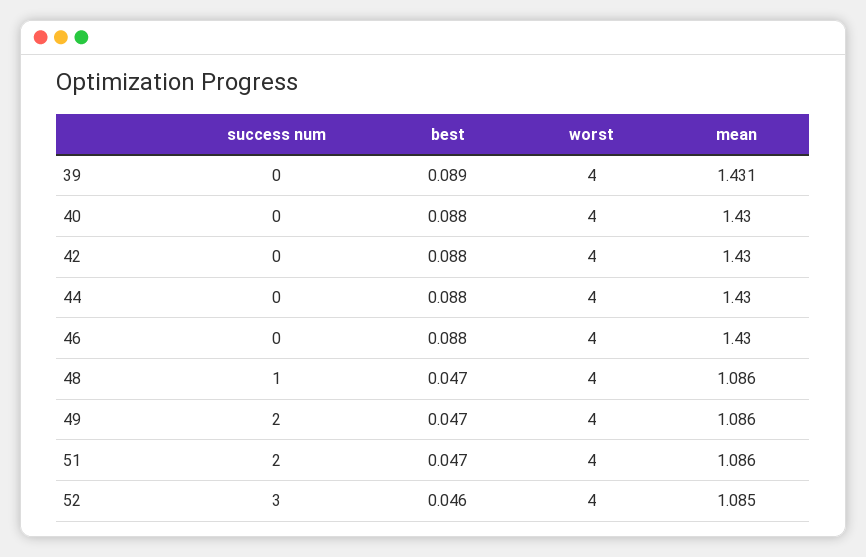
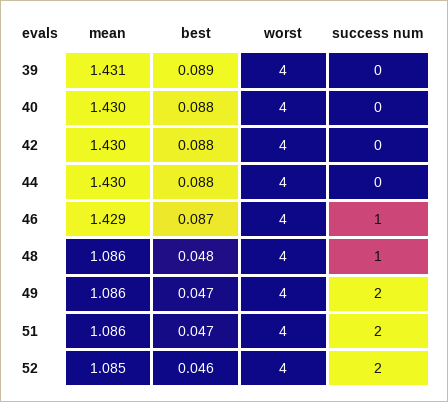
  {
    "success num": {
      "39": 0,
      "40": 0,
      "42": 0,
      "44": 0,
-     "46": 0,
+     "46": 1,
      "48": 1,
      "49": 2,
      "51": 2,
-     "52": 3
+     "52": 2
    },
    "best": {
      "39": 0.089,
      "40": 0.088,
      "42": 0.088,
      "44": 0.088,
-     "46": 0.088,
+     "46": 0.087,
-     "48": 0.047,
+     "48": 0.048,
      "49": 0.047,
      "51": 0.047,
      "52": 0.046
    },
    "worst": {
      "39": 4,
      "40": 4,
      "42": 4,
      "44": 4,
      "46": 4,
      "48": 4,
      "49": 4,
      "51": 4,
      "52": 4
    },
    "mean": {
      "39": 1.431,
      "40": 1.43,
      "42": 1.43,
      "44": 1.43,
-     "46": 1.43,
+     "46": 1.429,
      "48": 1.086,
      "49": 1.086,
      "51": 1.086,
      "52": 1.085
    }
  }

